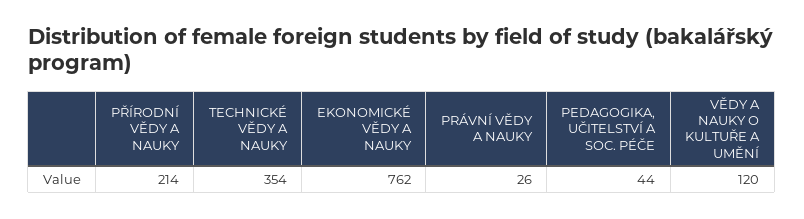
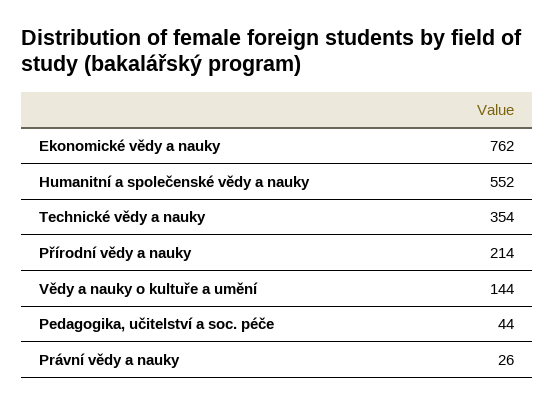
  {
    "PŘÍRODNÍ VĚDY A NAUKY": 214,
    "TECHNICKÉ VĚDY A NAUKY": 354,
    "EKONOMICKÉ VĚDY A NAUKY": 762,
    "PRÁVNÍ VĚDY A NAUKY": 26,
    "PEDAGOGIKA, UČITELSTVÍ A SOC. PÉČE": 44,
-   "VĚDY A NAUKY O KULTUŘE A UMĚNÍ": 120
+   "VĚDY A NAUKY O KULTUŘE A UMĚNÍ": 144,
+   "Humanitní a společenské vědy a nauky": 552
  }

